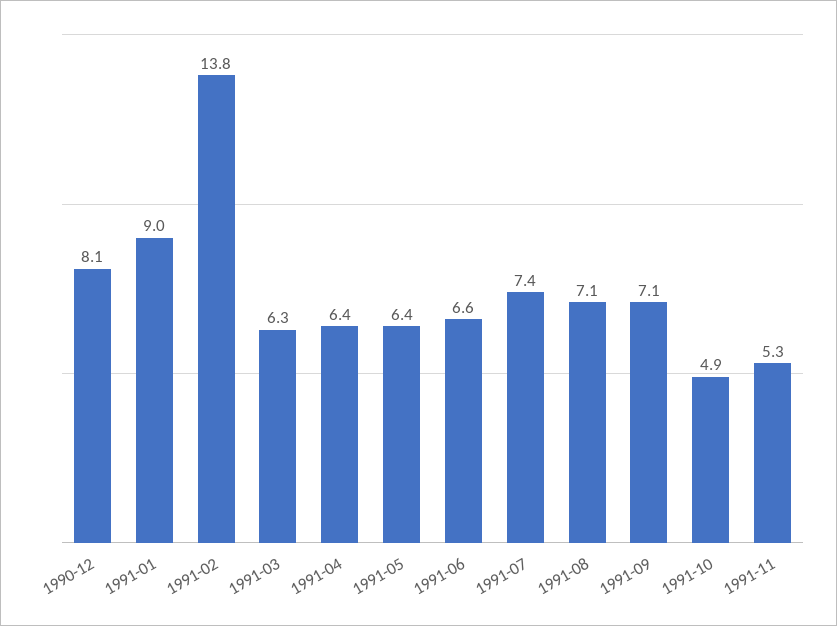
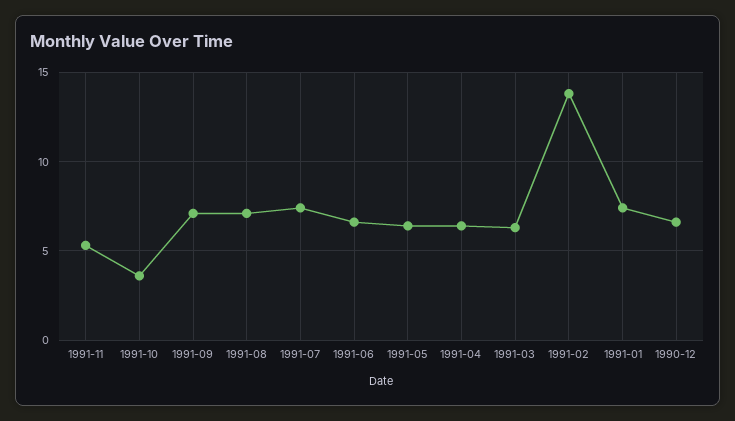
  {
-   "1990-12": 8.1,
+   "1990-12": 6.5,
-   "1991-01": 9,
+   "1991-01": 7.5,
    "1991-02": 13.8,
    "1991-03": 6.3,
    "1991-04": 6.4,
    "1991-05": 6.4,
    "1991-06": 6.6,
    "1991-07": 7.4,
    "1991-08": 7.1,
    "1991-09": 7.1,
-   "1991-10": 4.9,
+   "1991-10": 3.5,
    "1991-11": 5.3
  }

